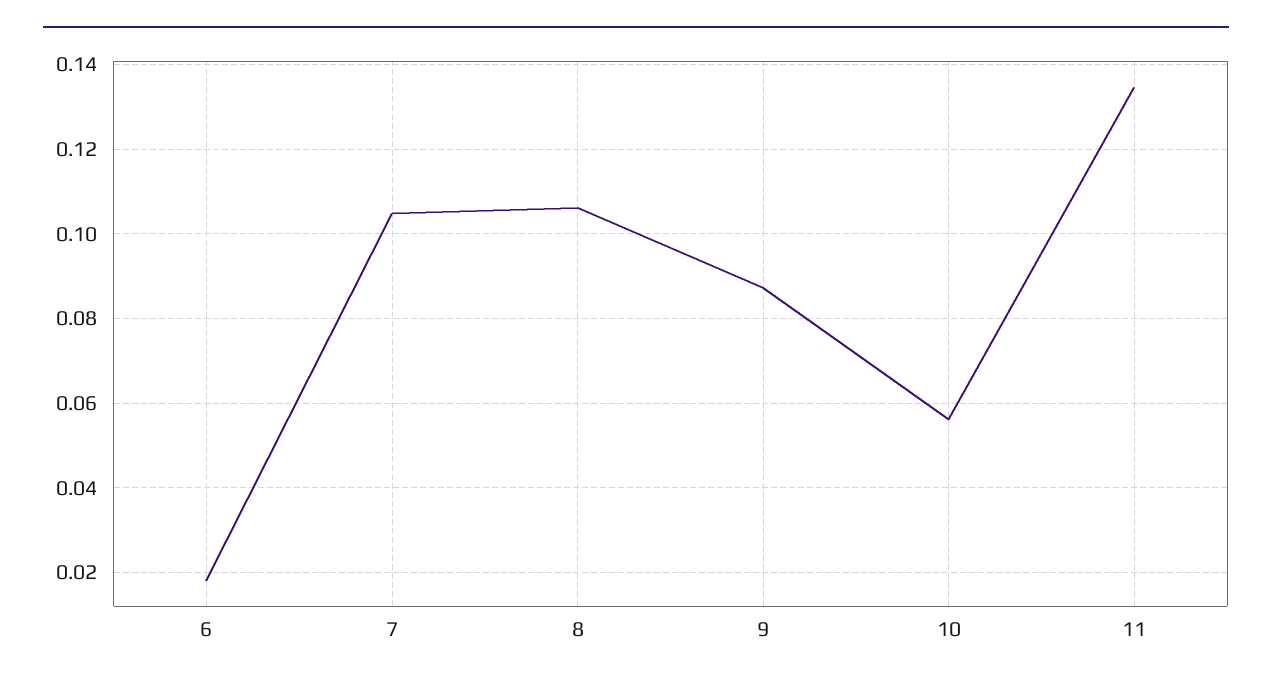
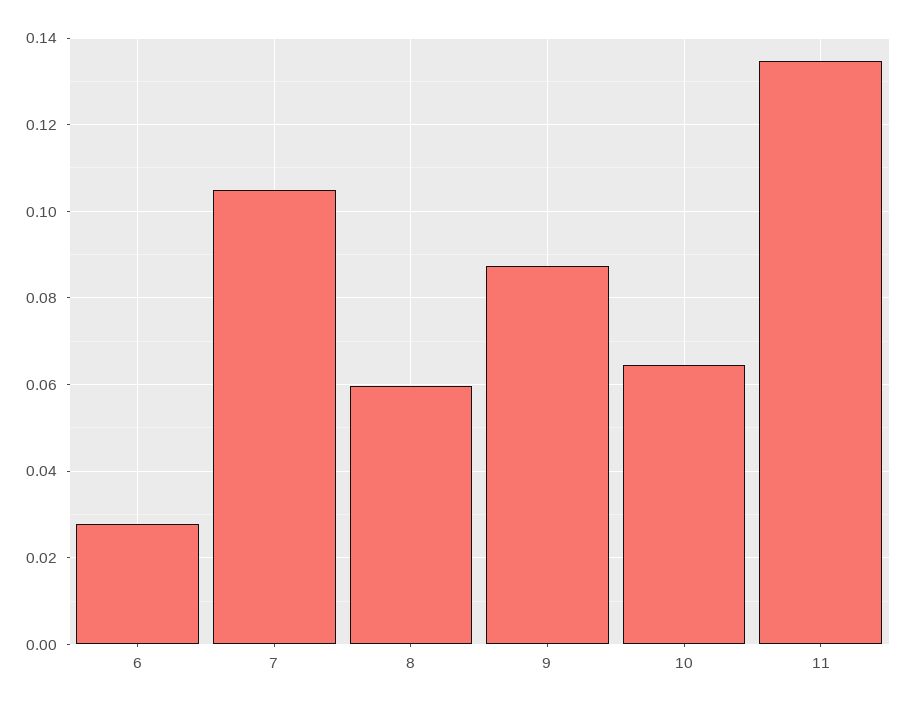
  {
-   "6": 0.018,
+   "6": 0.028,
    "7": 0.104,
-   "8": 0.106,
+   "8": 0.06,
    "9": 0.088,
-   "10": 0.056,
+   "10": 0.064,
    "11": 0.134
  }

